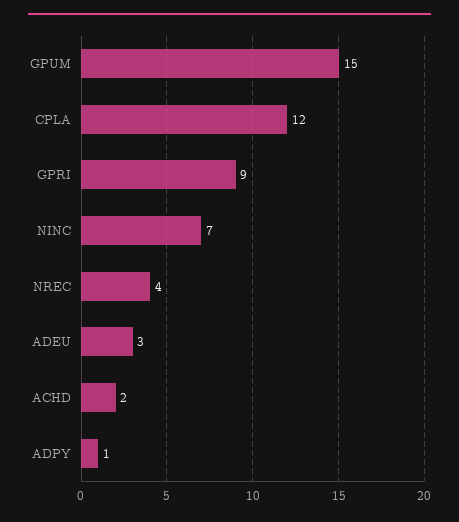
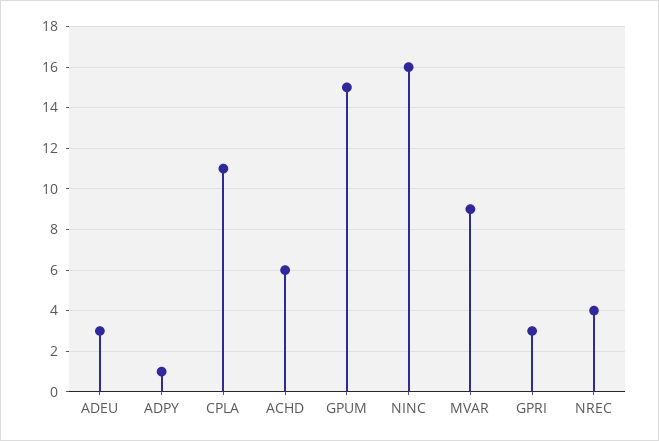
  {
    "GPUM": 15,
-   "CPLA": 12,
+   "CPLA": 11,
-   "GPRI": 9,
+   "GPRI": 3,
-   "NINC": 7,
+   "NINC": 16,
    "NREC": 4,
    "ADEU": 3,
-   "ACHD": 2,
+   "ACHD": 6,
-   "ADPY": 1
+   "ADPY": 1,
+   "MVAR": 9
  }

